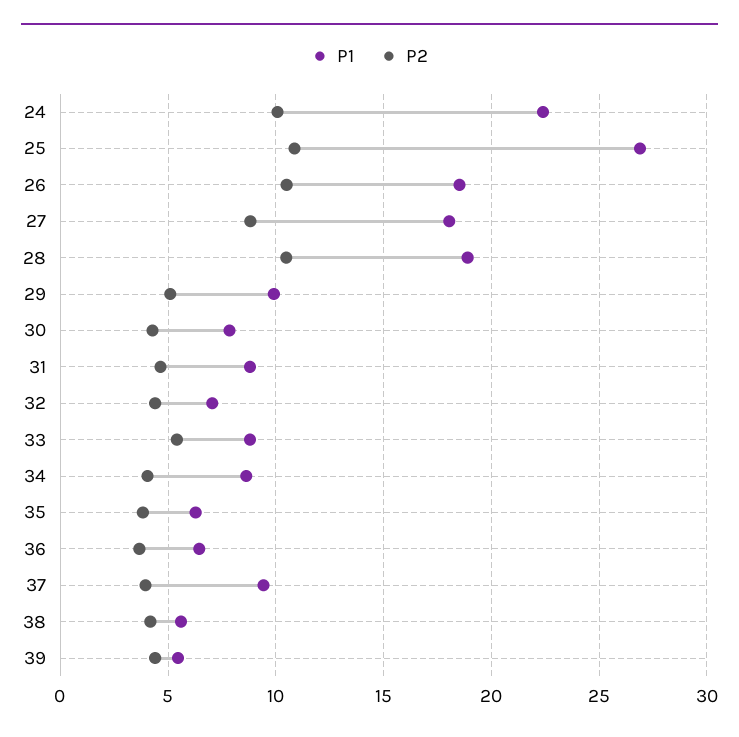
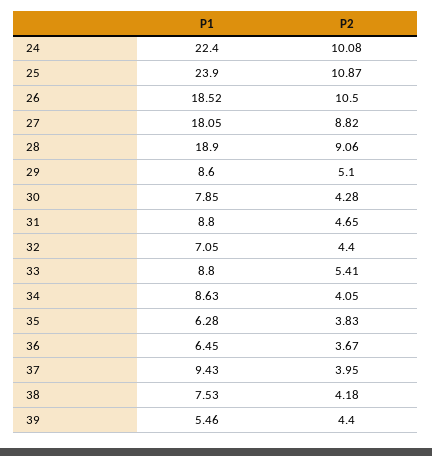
  {
    "P1": {
      "24": 22.4,
-     "25": 27,
+     "25": 23.9,
      "26": 18.52,
      "27": 18.05,
      "28": 18.9,
-     "29": 10,
+     "29": 8.6,
      "30": 7.85,
      "31": 8.8,
      "32": 7.05,
      "33": 8.8,
      "34": 8.63,
      "35": 6.28,
      "36": 6.45,
      "37": 9.43,
-     "38": 5.5,
+     "38": 7.53,
      "39": 5.46
    },
    "P2": {
      "24": 10.08,
      "25": 10.87,
      "26": 10.5,
      "27": 8.82,
-     "28": 10.5,
+     "28": 9.06,
      "29": 5.1,
      "30": 4.28,
      "31": 4.65,
      "32": 4.4,
      "33": 5.41,
      "34": 4.05,
      "35": 3.83,
      "36": 3.67,
      "37": 3.95,
      "38": 4.18,
      "39": 4.4
    }
  }

